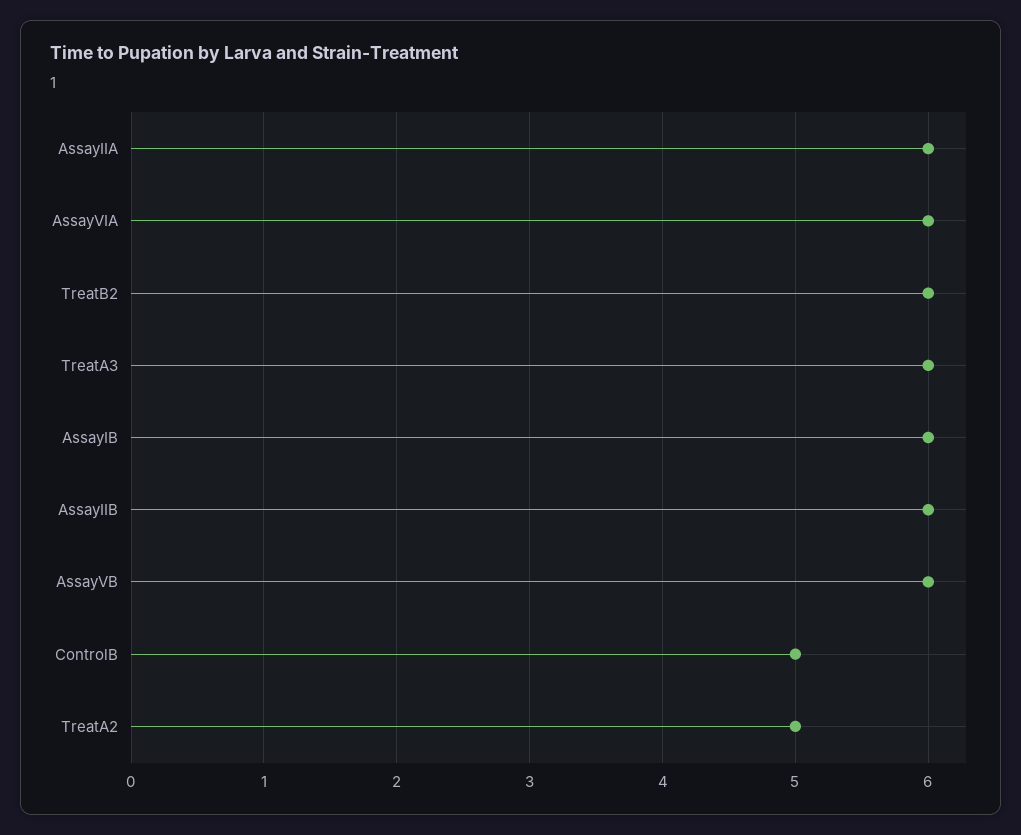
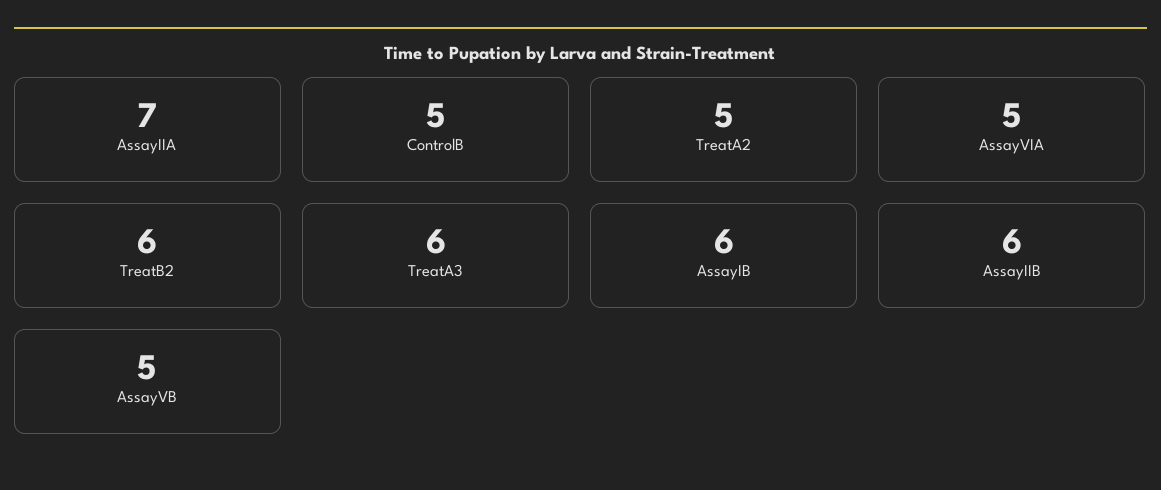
  {
-   "AssayIIA": 6,
+   "AssayIIA": 7,
-   "AssayVIA": 6,
+   "AssayVIA": 5,
    "TreatB2": 6,
    "TreatA3": 6,
    "AssayIB": 6,
    "AssayIIB": 6,
-   "AssayVB": 6,
+   "AssayVB": 5,
    "ControlB": 5,
    "TreatA2": 5
  }

